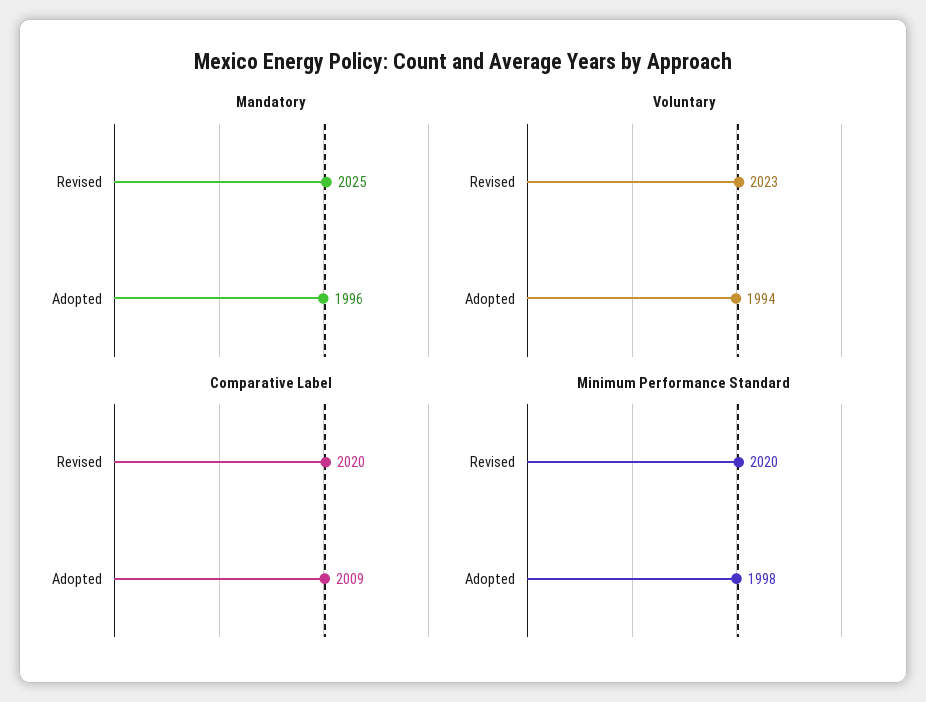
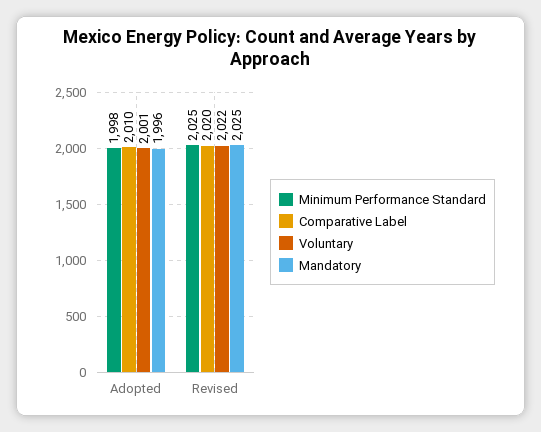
  {
    "Mandatory": {
      "Revised": 2025,
      "Adopted": 1996
    },
    "Voluntary": {
-     "Revised": 2023,
+     "Revised": 2022,
-     "Adopted": 1994
+     "Adopted": 2001
    },
    "Comparative Label": {
      "Revised": 2020,
-     "Adopted": 2009
+     "Adopted": 2010
    },
    "Minimum Performance Standard": {
-     "Revised": 2020,
+     "Revised": 2025,
      "Adopted": 1998
    }
  }

